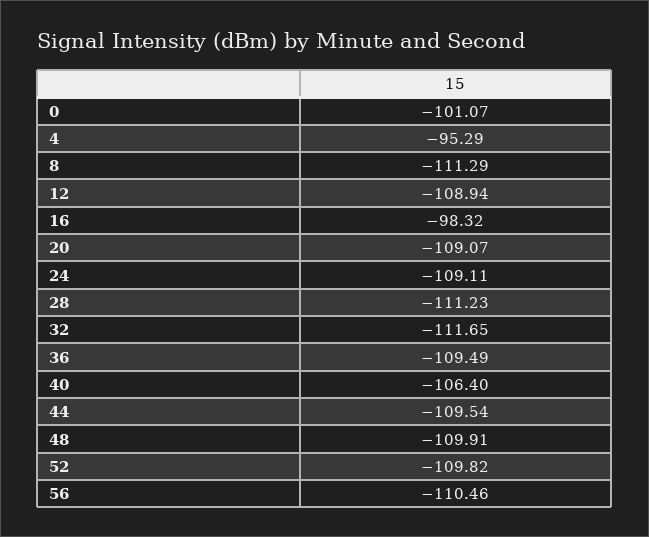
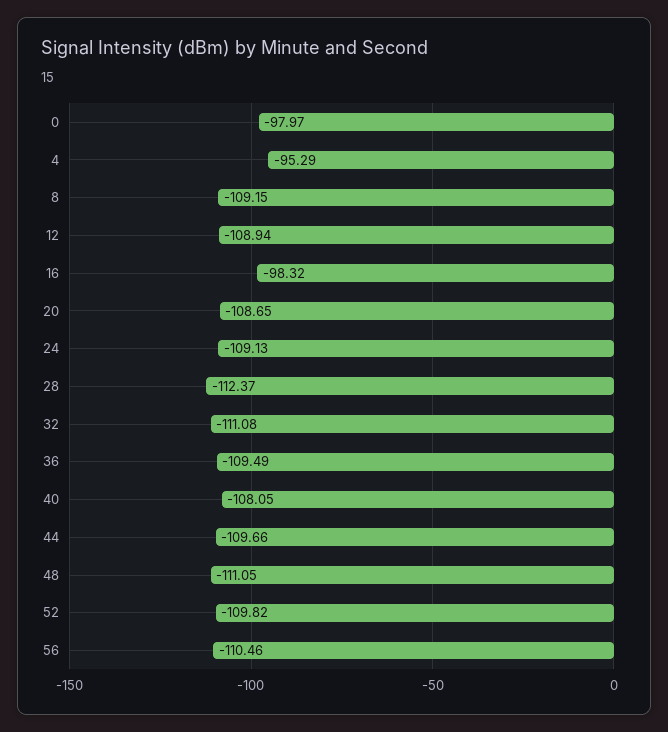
  {
-   "0": -101.07,
+   "0": -97.97,
    "4": -95.29,
-   "8": -111.29,
+   "8": -109.15,
    "12": -108.94,
    "16": -98.32,
-   "20": -109.07,
+   "20": -108.65,
-   "24": -109.11,
+   "24": -109.13,
-   "28": -111.23,
+   "28": -112.37,
-   "32": -111.65,
+   "32": -111.08,
    "36": -109.49,
-   "40": -106.4,
+   "40": -108.05,
-   "44": -109.54,
+   "44": -109.66,
-   "48": -109.91,
+   "48": -111.05,
    "52": -109.82,
    "56": -110.46
  }

